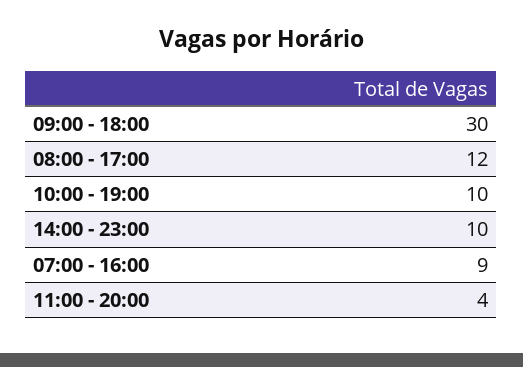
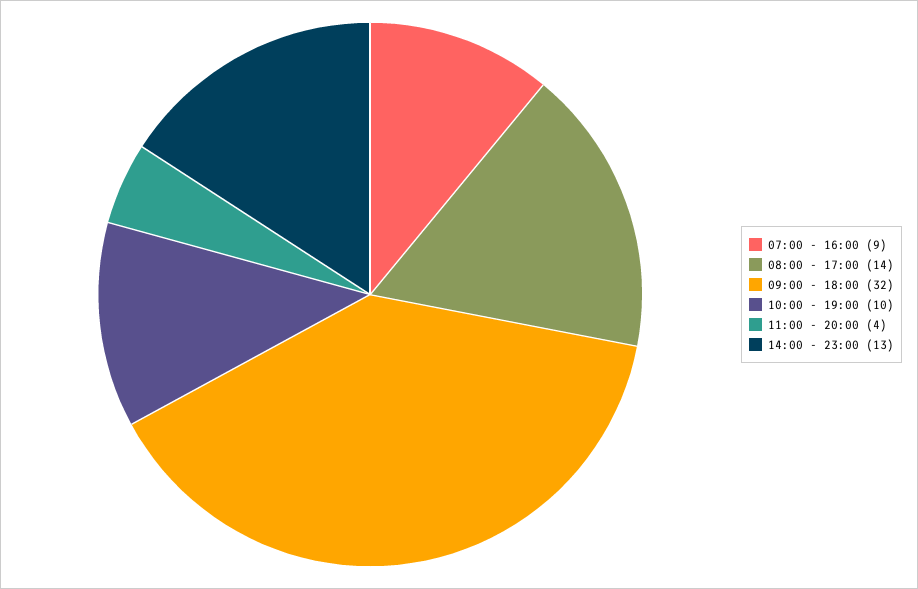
  {
-   "09:00 - 18:00": 30,
+   "09:00 - 18:00": 32,
-   "08:00 - 17:00": 12,
+   "08:00 - 17:00": 14,
    "10:00 - 19:00": 10,
-   "14:00 - 23:00": 10,
+   "14:00 - 23:00": 13,
    "07:00 - 16:00": 9,
    "11:00 - 20:00": 4
  }

